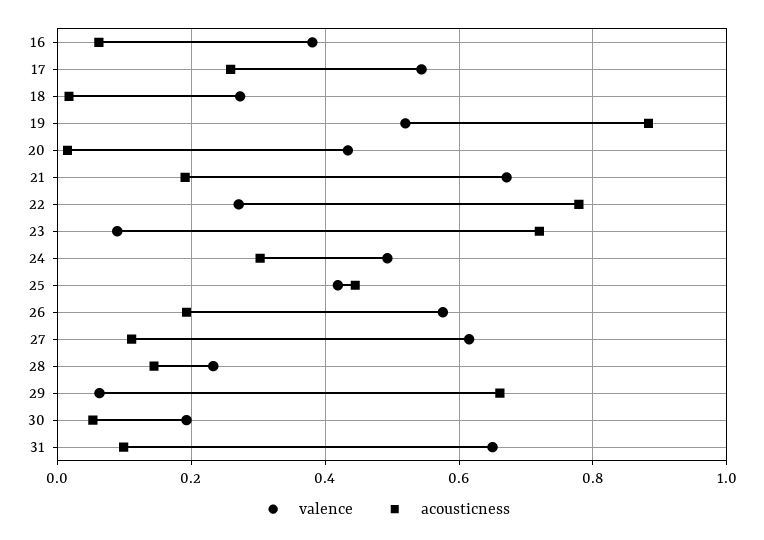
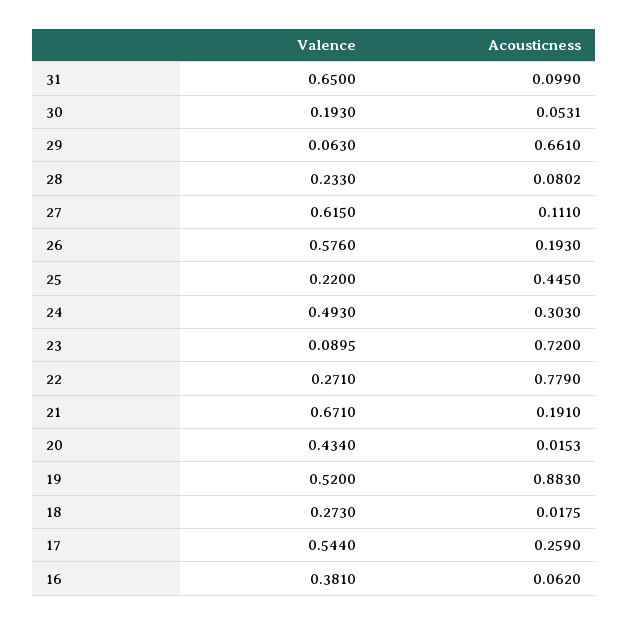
  {
    "valence": {
      "16": 0.381,
      "17": 0.544,
      "18": 0.273,
      "19": 0.52,
      "20": 0.434,
      "21": 0.671,
      "22": 0.271,
      "23": 0.0895,
      "24": 0.493,
-     "25": 0.42,
+     "25": 0.22,
      "26": 0.576,
      "27": 0.615,
      "28": 0.233,
      "29": 0.063,
      "30": 0.193,
      "31": 0.65
    },
    "acousticness": {
      "16": 0.062,
      "17": 0.259,
      "18": 0.0175,
      "19": 0.883,
      "20": 0.0153,
      "21": 0.191,
      "22": 0.779,
      "23": 0.72,
      "24": 0.303,
      "25": 0.445,
      "26": 0.193,
      "27": 0.111,
-     "28": 0.14,
+     "28": 0.0802,
      "29": 0.661,
      "30": 0.0531,
      "31": 0.099
    }
  }

